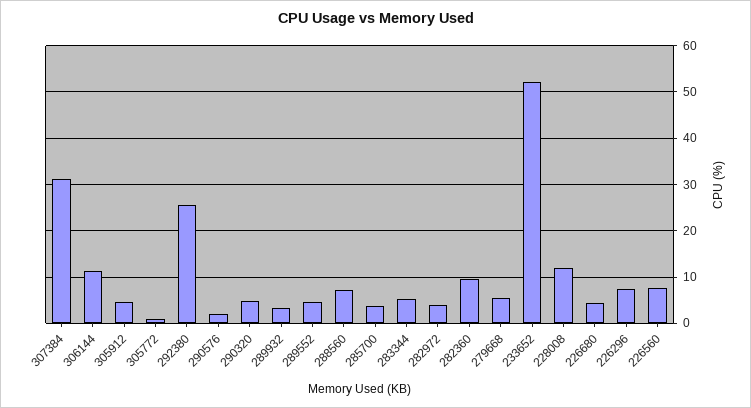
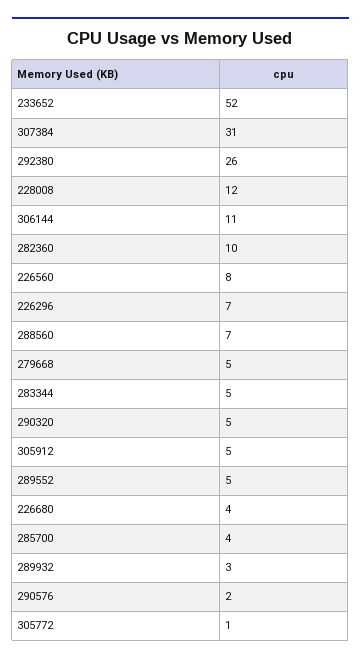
  {
    "307384": 31,
    "306144": 11,
    "305912": 5,
    "305772": 1,
    "292380": 26,
    "290576": 2,
    "290320": 5,
    "289932": 3,
    "289552": 5,
    "288560": 7,
    "285700": 4,
    "283344": 5,
-   "282972": 4,
    "282360": 10,
    "279668": 5,
    "233652": 52,
    "228008": 12,
    "226680": 4,
    "226296": 7,
    "226560": 8
  }

